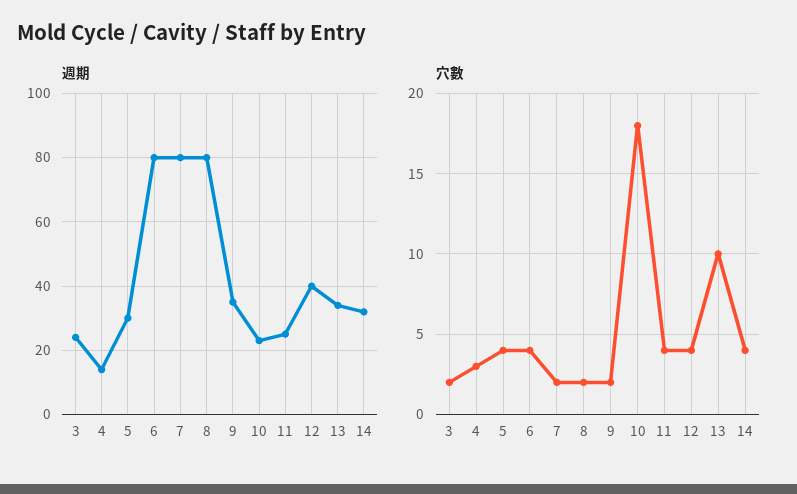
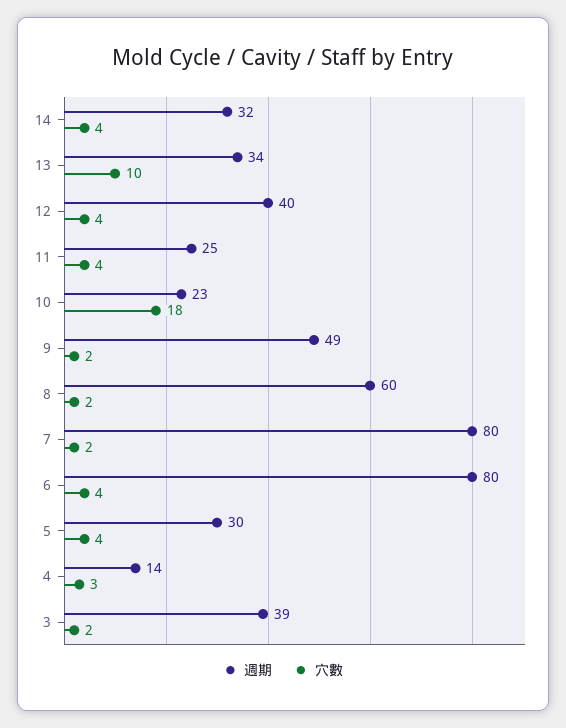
  {
    "週期": {
-     "3": 25,
+     "3": 39,
      "4": 14,
      "5": 30,
      "6": 80,
      "7": 80,
-     "8": 80,
+     "8": 60,
-     "9": 35,
+     "9": 49,
      "10": 23,
      "11": 25,
      "12": 40,
      "13": 34,
      "14": 32
    },
    "穴數": {
      "3": 2,
      "4": 3,
      "5": 4,
      "6": 4,
      "7": 2,
      "8": 2,
      "9": 2,
      "10": 18,
      "11": 4,
      "12": 4,
      "13": 10,
      "14": 4
    }
  }

